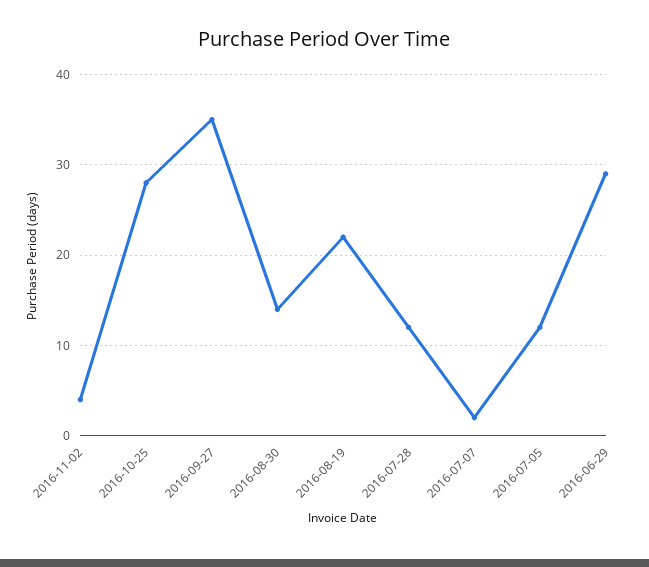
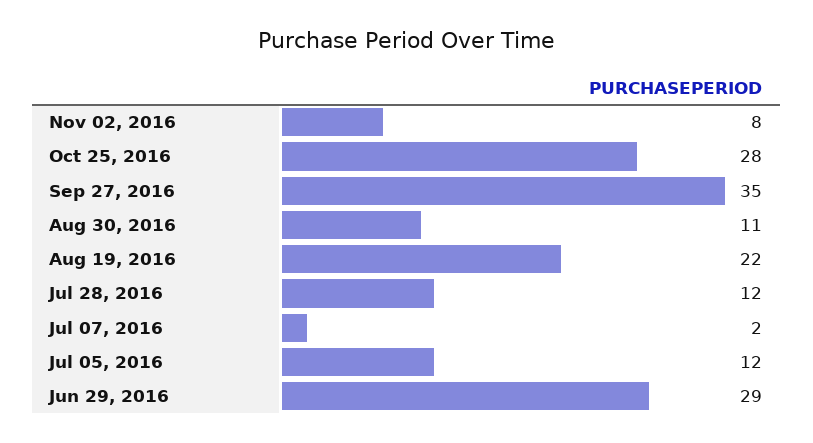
  {
-   "2016-11-02": 4,
+   "2016-11-02": 8,
    "2016-10-25": 28,
    "2016-09-27": 35,
-   "2016-08-30": 14,
+   "2016-08-30": 11,
    "2016-08-19": 22,
    "2016-07-28": 12,
    "2016-07-07": 2,
    "2016-07-05": 12,
    "2016-06-29": 29
  }

